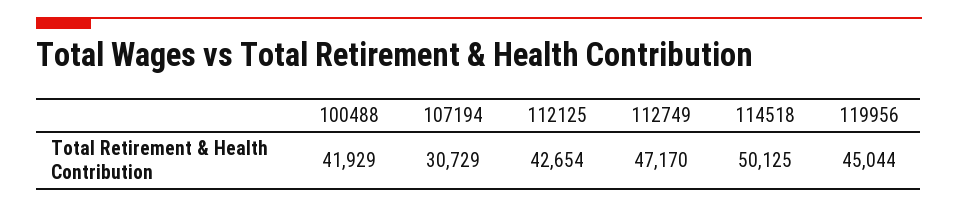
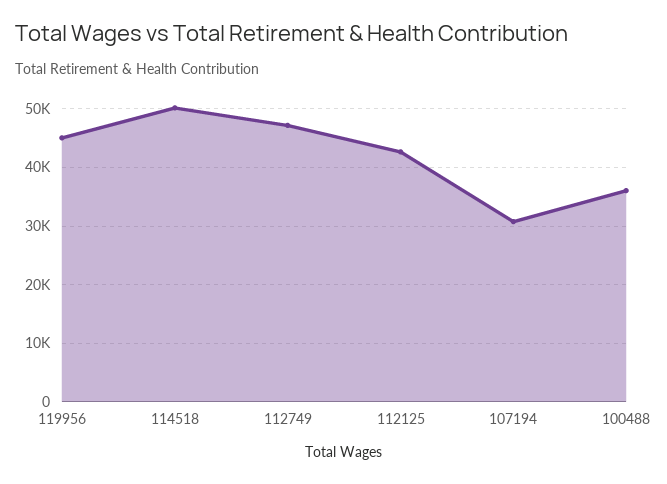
  {
-   "100488": 41929,
+   "100488": 36000,
    "107194": 30729,
    "112125": 42654,
    "112749": 47170,
    "114518": 50125,
    "119956": 45044
  }

